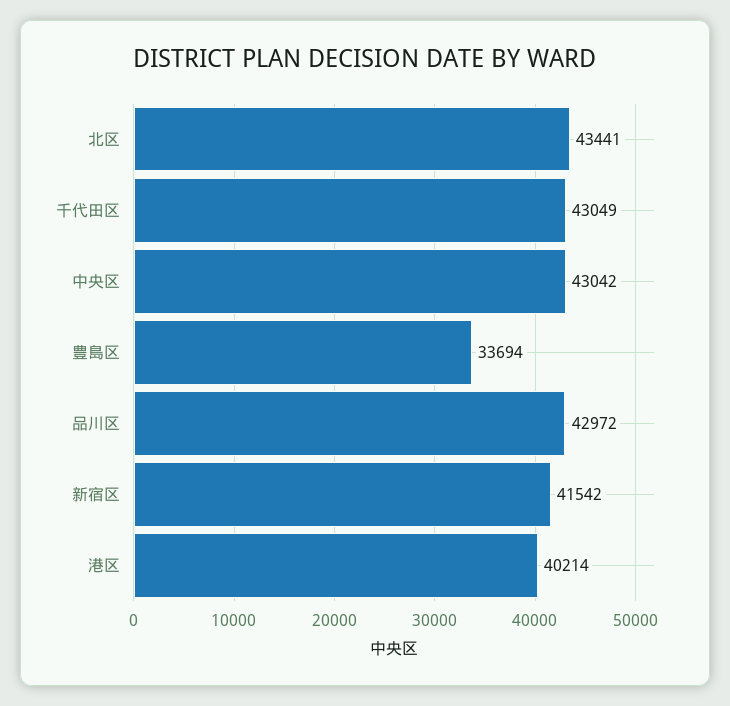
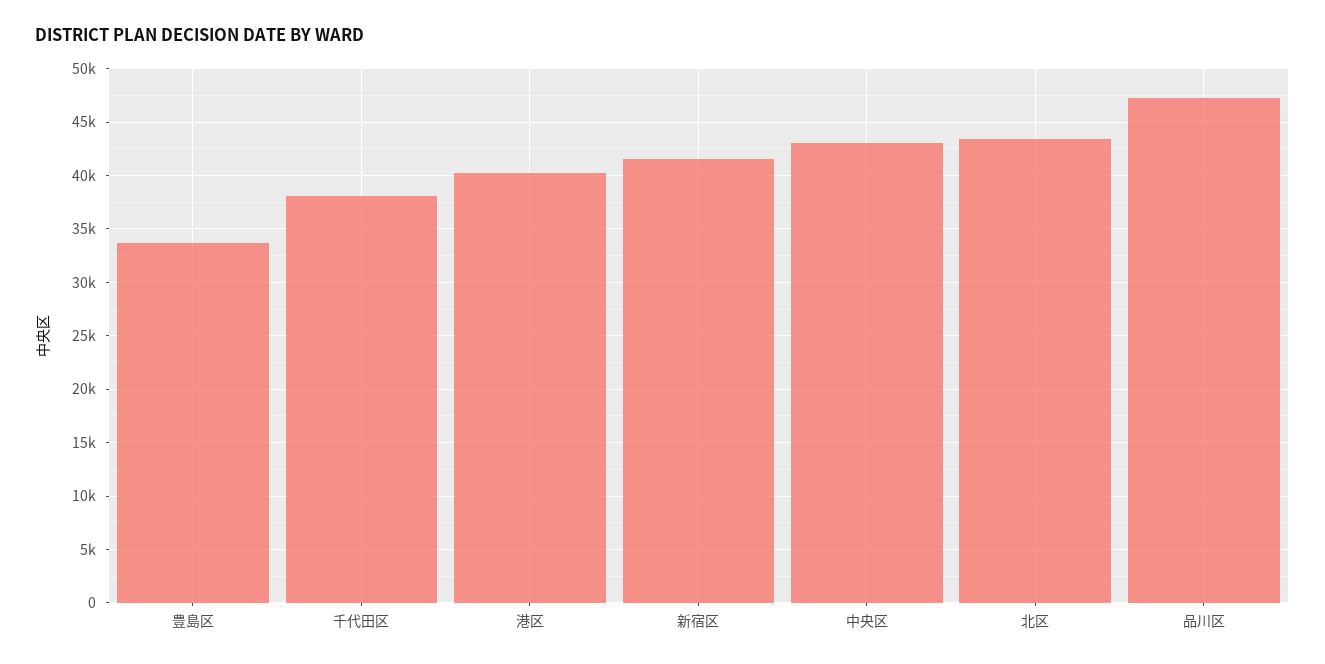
  {
    "北区": 43441,
-   "千代田区": 43049,
+   "千代田区": 38000,
    "中央区": 43042,
    "豊島区": 33694,
-   "品川区": 42972,
+   "品川区": 47000,
    "新宿区": 41542,
    "港区": 40214
  }

